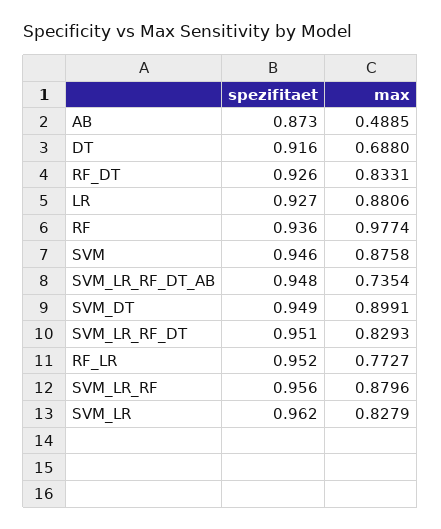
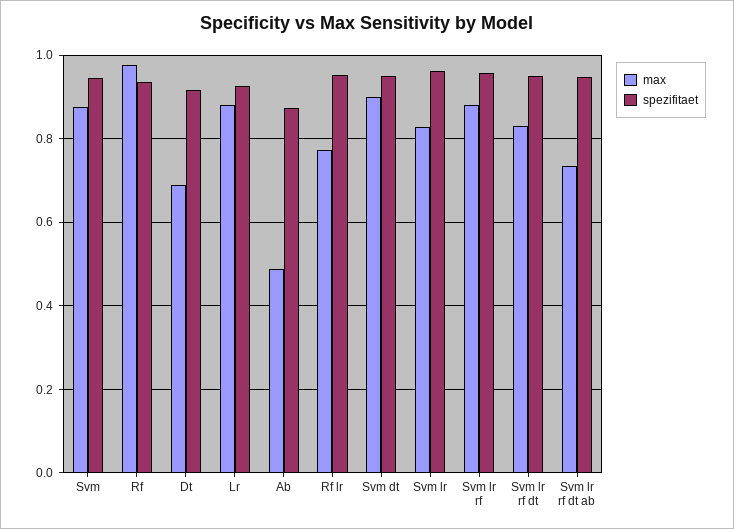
  {
    "spezifitaet": {
      "AB": 0.873,
      "DT": 0.916,
-     "RF_DT": 0.926,
      "LR": 0.927,
      "RF": 0.936,
      "SVM": 0.946,
      "SVM_LR_RF_DT_AB": 0.948,
      "SVM_DT": 0.949,
      "SVM_LR_RF_DT": 0.951,
      "RF_LR": 0.952,
      "SVM_LR_RF": 0.956,
      "SVM_LR": 0.962
    },
    "max": {
      "AB": 0.4885,
      "DT": 0.688,
-     "RF_DT": 0.8331,
      "LR": 0.8806,
      "RF": 0.9774,
      "SVM": 0.8758,
      "SVM_LR_RF_DT_AB": 0.7354,
      "SVM_DT": 0.8991,
      "SVM_LR_RF_DT": 0.8293,
      "RF_LR": 0.7727,
      "SVM_LR_RF": 0.8796,
      "SVM_LR": 0.8279
    }
  }

